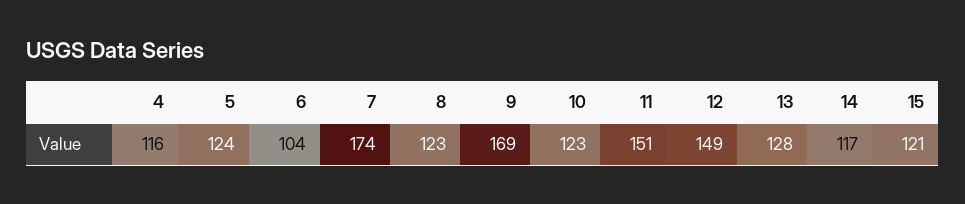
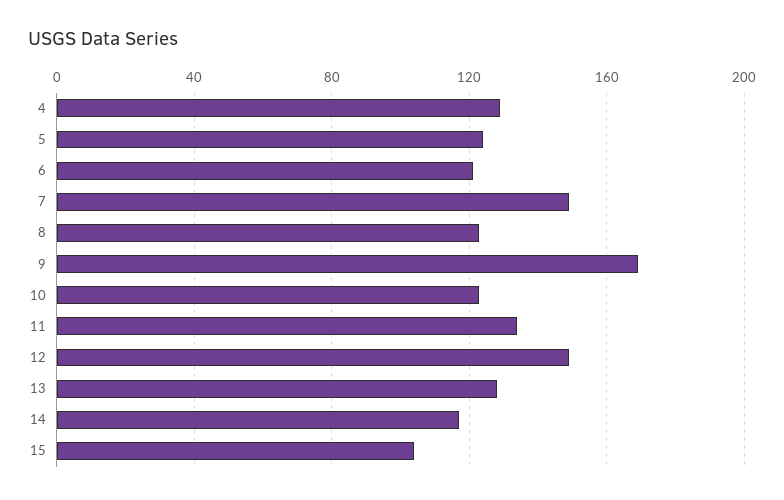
  {
-   "4": 116,
+   "4": 130,
    "5": 124,
-   "6": 104,
+   "6": 120,
-   "7": 174,
+   "7": 150,
    "8": 123,
    "9": 169,
    "10": 123,
-   "11": 151,
+   "11": 135,
    "12": 149,
    "13": 128,
    "14": 117,
-   "15": 121
+   "15": 105
  }

